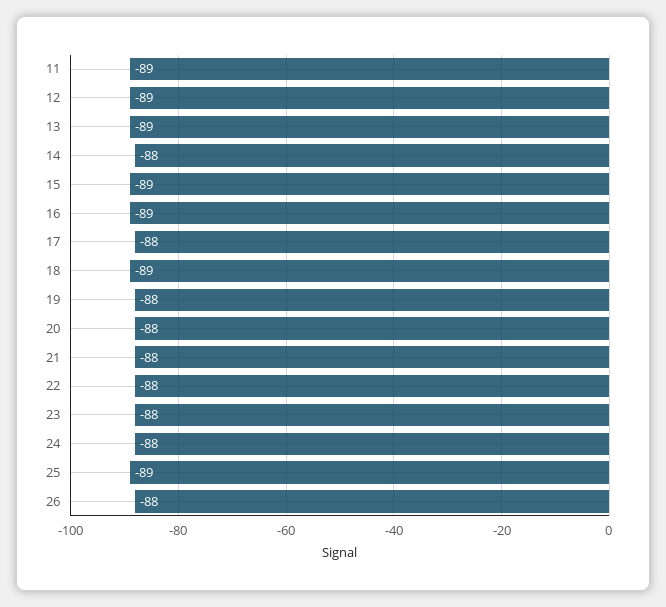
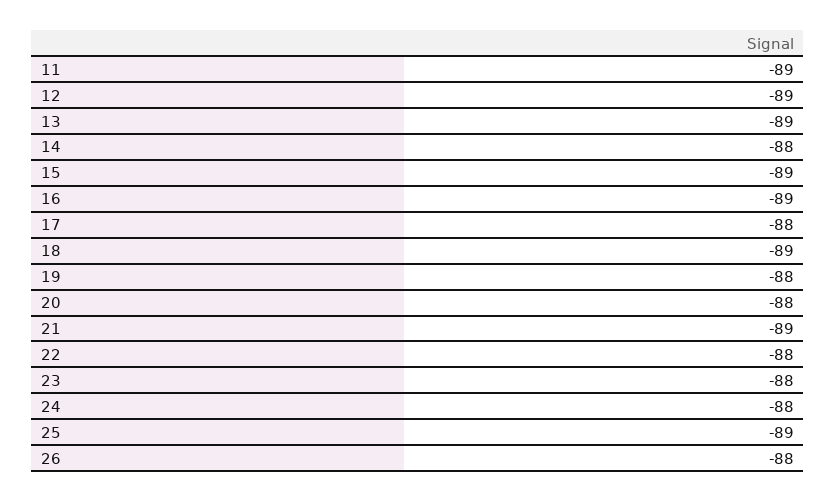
  {
    "11": -89,
    "12": -89,
    "13": -89,
    "14": -88,
    "15": -89,
    "16": -89,
    "17": -88,
    "18": -89,
    "19": -88,
    "20": -88,
-   "21": -88,
+   "21": -89,
    "22": -88,
    "23": -88,
    "24": -88,
    "25": -89,
    "26": -88
  }

